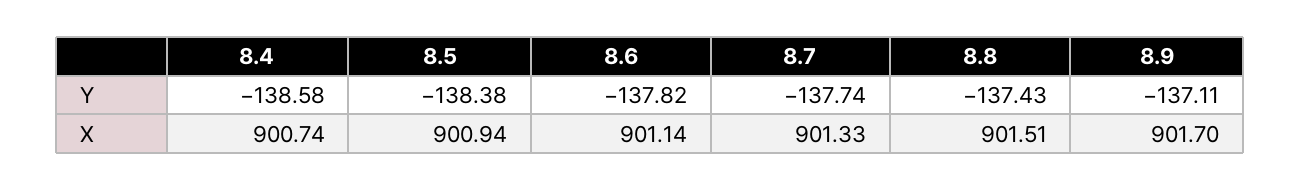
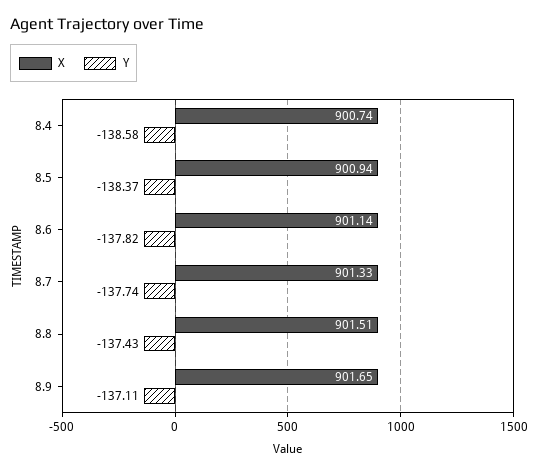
  {
    "Y": {
      "8.4": -138.58,
-     "8.5": -138.38,
+     "8.5": -138.37,
      "8.6": -137.82,
      "8.7": -137.74,
      "8.8": -137.43,
      "8.9": -137.11
    },
    "X": {
      "8.4": 900.74,
      "8.5": 900.94,
      "8.6": 901.14,
      "8.7": 901.33,
      "8.8": 901.51,
-     "8.9": 901.7
+     "8.9": 901.65
    }
  }

